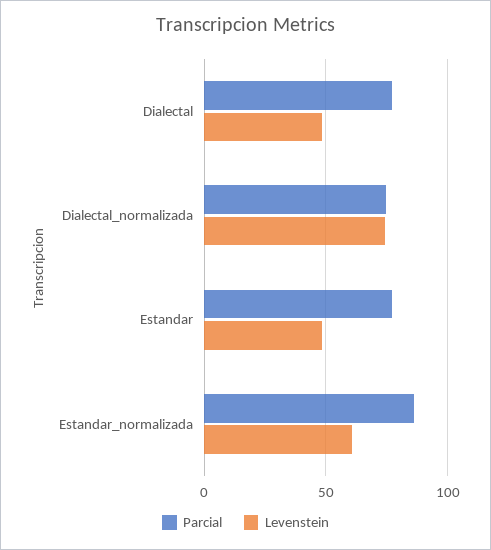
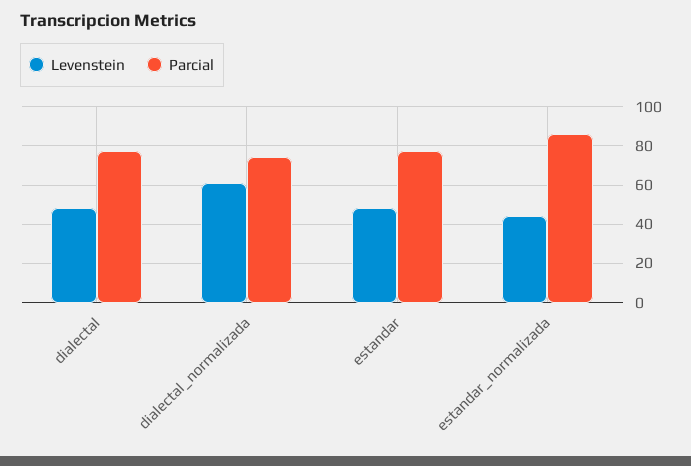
  {
    "Parcial": {
      "Dialectal": 75,
      "Dialectal_normalizada": 75,
      "Estandar": 75,
      "Estandar_normalizada": 85
    },
    "Levenstein": {
      "Dialectal": 50,
-     "Dialectal_normalizada": 75,
+     "Dialectal_normalizada": 60,
      "Estandar": 50,
-     "Estandar_normalizada": 60
+     "Estandar_normalizada": 45
    }
  }

